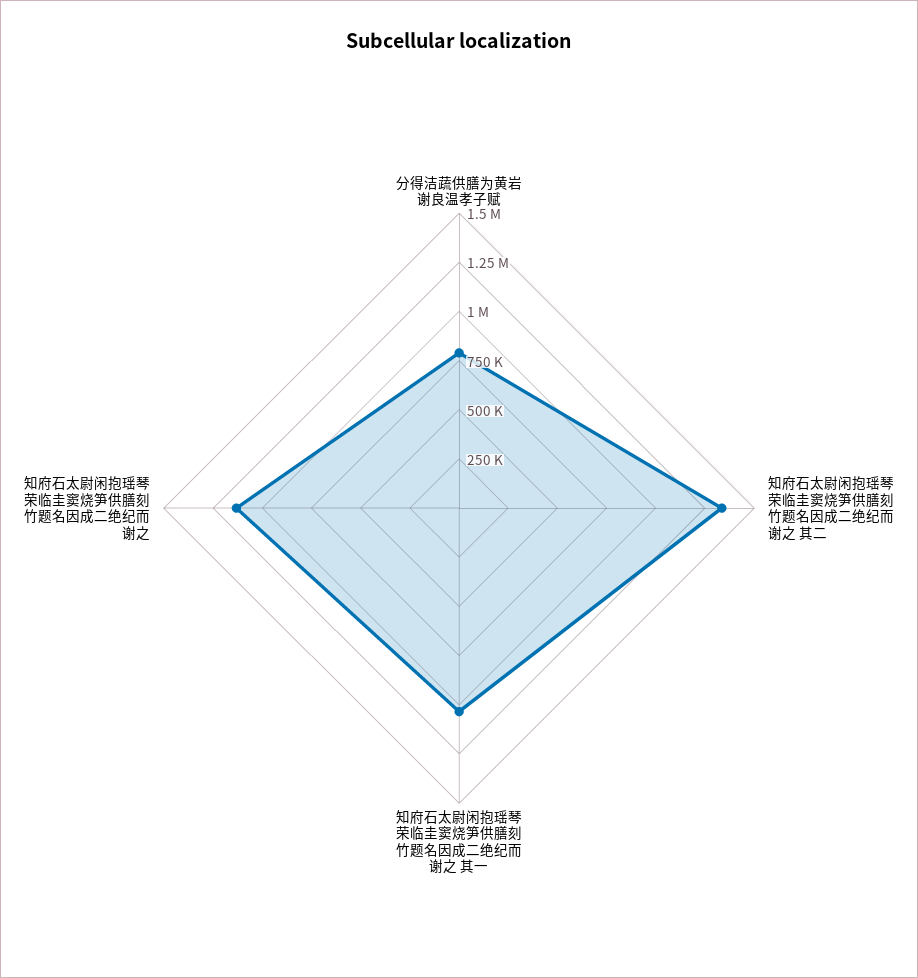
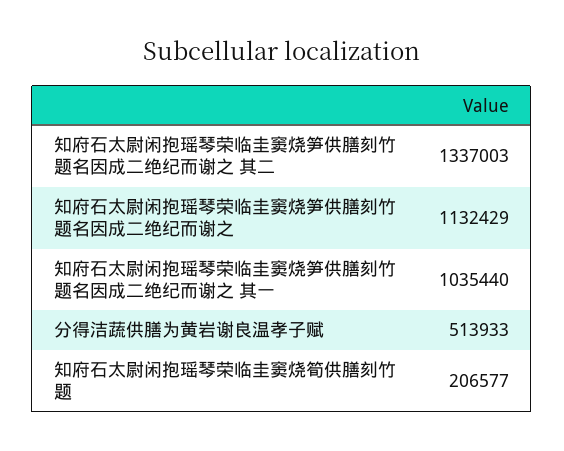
  {
-   "分得洁蔬供膳为黄岩谢良温孝子赋": 800000,
+   "分得洁蔬供膳为黄岩谢良温孝子赋": 513933,
    "知府石太尉闲抱瑶琴荣临圭窦烧笋供膳刻竹题名因成二绝纪而谢之 其二": 1337003,
    "知府石太尉闲抱瑶琴荣临圭窦烧笋供膳刻竹题名因成二绝纪而谢之 其一": 1035440,
-   "知府石太尉闲抱瑶琴荣临圭窦烧笋供膳刻竹题名因成二绝纪而谢之": 1132429
+   "知府石太尉闲抱瑶琴荣临圭窦烧笋供膳刻竹题名因成二绝纪而谢之": 1132429,
+   "知府石太尉闲抱瑶琴荣临圭窦烧筍供膳刻竹题": 206577
  }

